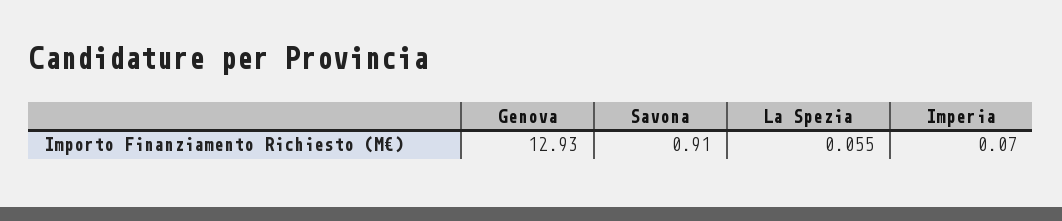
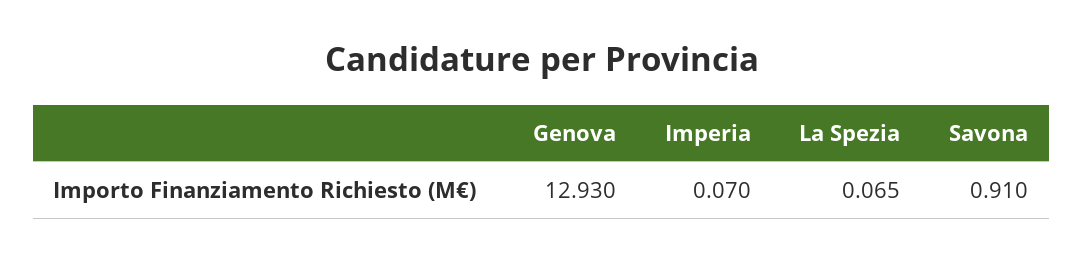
  {
    "Genova": 12.93,
    "Savona": 0.91,
-   "La Spezia": 0.055,
+   "La Spezia": 0.065,
    "Imperia": 0.07
  }

